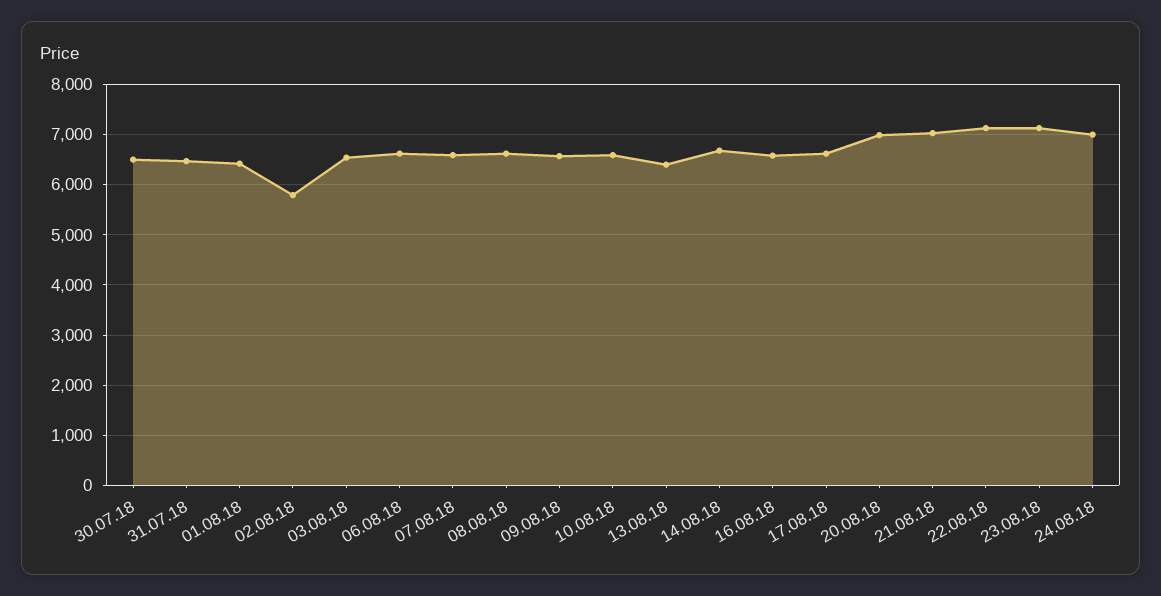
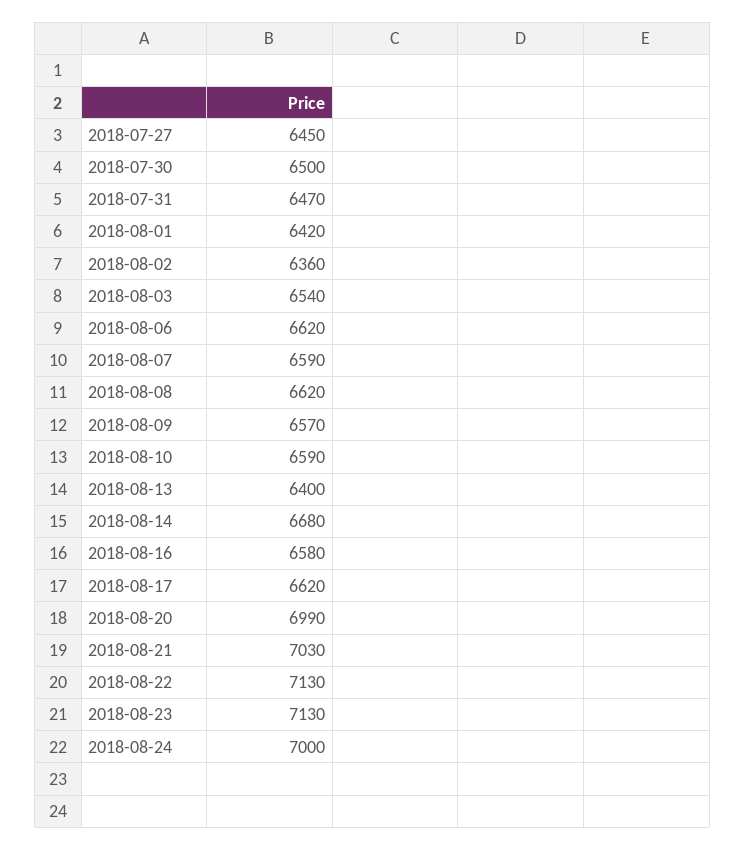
  {
    "30.07.18": 6500,
    "31.07.18": 6470,
    "01.08.18": 6420,
-   "02.08.18": 5800,
+   "02.08.18": 6360,
    "03.08.18": 6540,
    "06.08.18": 6620,
    "07.08.18": 6590,
    "08.08.18": 6620,
    "09.08.18": 6570,
    "10.08.18": 6590,
    "13.08.18": 6400,
    "14.08.18": 6680,
    "16.08.18": 6580,
    "17.08.18": 6620,
    "20.08.18": 6990,
    "21.08.18": 7030,
    "22.08.18": 7130,
    "23.08.18": 7130,
-   "24.08.18": 7000
+   "24.08.18": 7000,
+   "2018-07-27": 6450
  }

